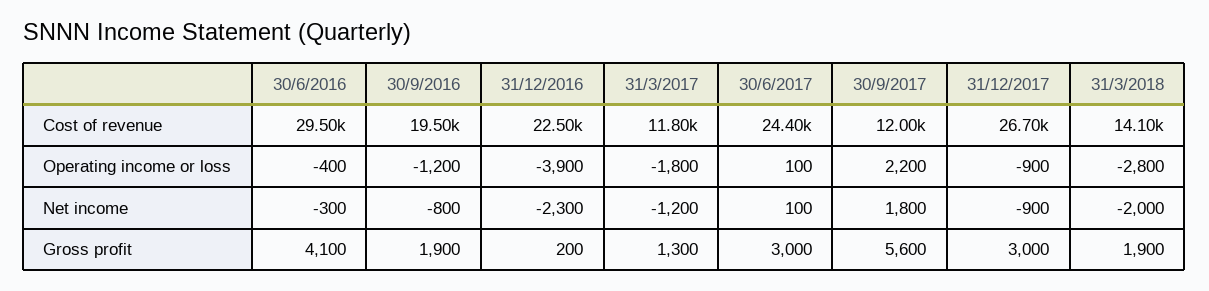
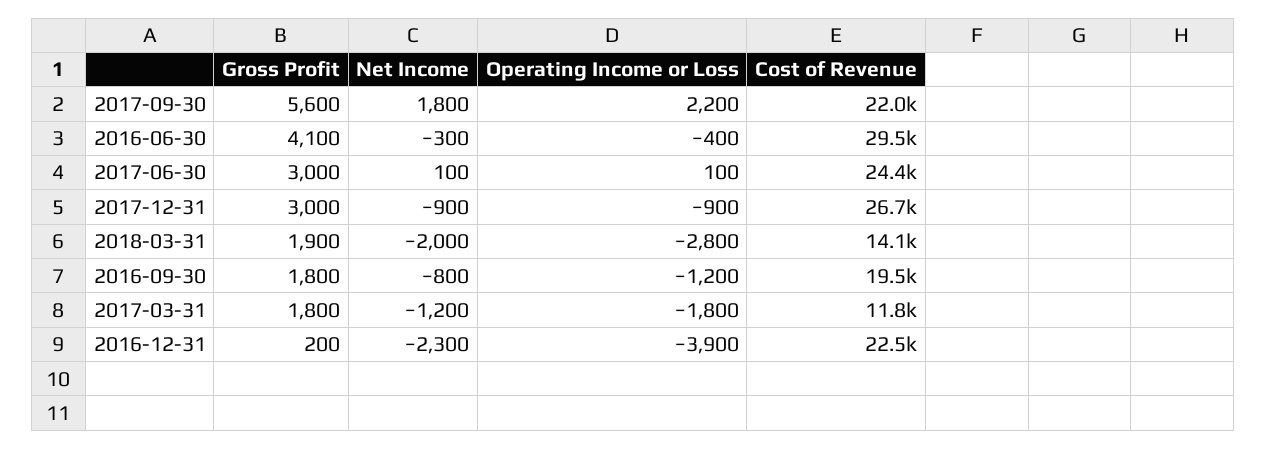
  {
    "30/6/2016": {
      "Cost of revenue": 29500,
      "Operating income or loss": -400,
      "Net income": -300,
      "Gross profit": 4100
    },
    "30/9/2016": {
      "Cost of revenue": 19500,
      "Operating income or loss": -1200,
      "Net income": -800,
-     "Gross profit": 1900
+     "Gross profit": 1800
    },
    "31/12/2016": {
      "Cost of revenue": 22500,
      "Operating income or loss": -3900,
      "Net income": -2300,
      "Gross profit": 200
    },
    "31/3/2017": {
      "Cost of revenue": 11800,
      "Operating income or loss": -1800,
      "Net income": -1200,
-     "Gross profit": 1300
+     "Gross profit": 1800
    },
    "30/6/2017": {
      "Cost of revenue": 24400,
      "Operating income or loss": 100,
      "Net income": 100,
      "Gross profit": 3000
    },
    "30/9/2017": {
-     "Cost of revenue": 12000,
+     "Cost of revenue": 22000,
      "Operating income or loss": 2200,
      "Net income": 1800,
      "Gross profit": 5600
    },
    "31/12/2017": {
      "Cost of revenue": 26700,
      "Operating income or loss": -900,
      "Net income": -900,
      "Gross profit": 3000
    },
    "31/3/2018": {
      "Cost of revenue": 14100,
      "Operating income or loss": -2800,
      "Net income": -2000,
      "Gross profit": 1900
    }
  }

